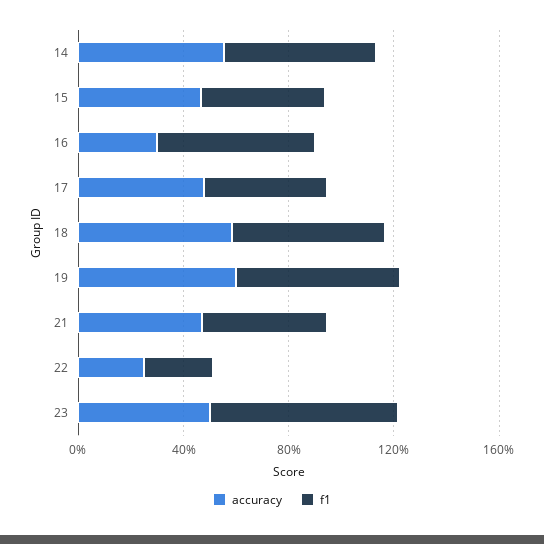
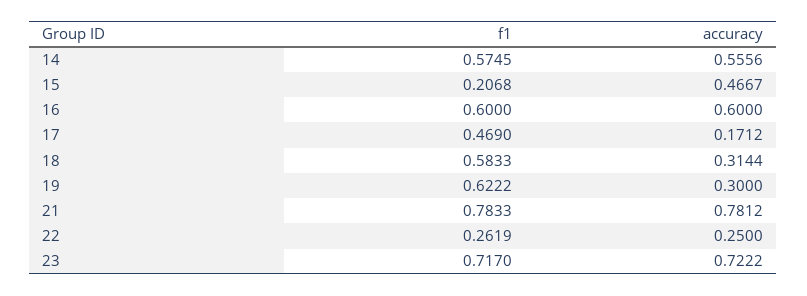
  {
    "accuracy": {
      "14": 0.5556,
      "15": 0.4667,
-     "16": 0.3,
+     "16": 0.6,
-     "17": 0.5,
+     "17": 0.1712,
-     "18": 0.6,
+     "18": 0.3144,
-     "19": 0.6,
+     "19": 0.3,
-     "21": 0.5,
+     "21": 0.7812,
      "22": 0.25,
-     "23": 0.5
+     "23": 0.7222
    },
    "f1": {
      "14": 0.5745,
-     "15": 0.5,
+     "15": 0.2068,
      "16": 0.6,
      "17": 0.469,
      "18": 0.5833,
      "19": 0.6222,
-     "21": 0.5,
+     "21": 0.7833,
      "22": 0.2619,
      "23": 0.717
    }
  }

